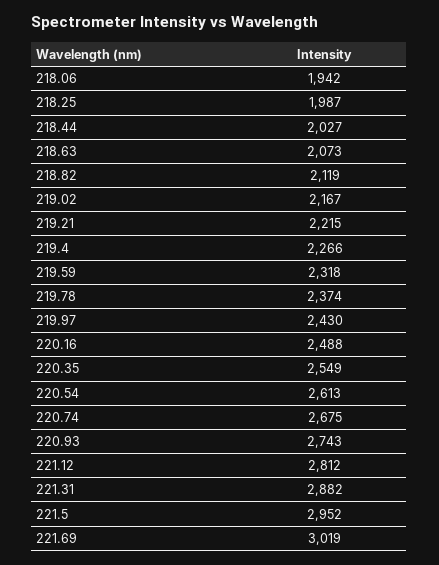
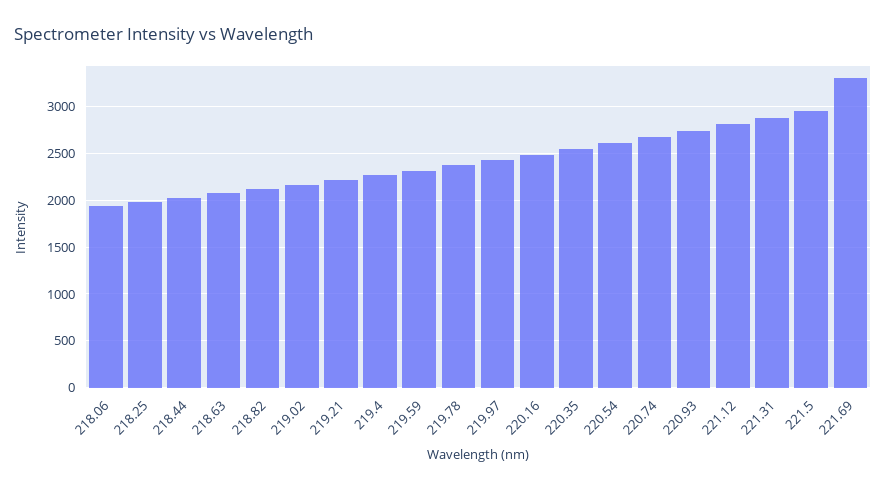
  {
    "218.06": 1942,
    "218.25": 1987,
    "218.44": 2027,
    "218.63": 2073,
    "218.82": 2119,
    "219.02": 2167,
    "219.21": 2215,
    "219.4": 2266,
    "219.59": 2318,
    "219.78": 2374,
    "219.97": 2430,
    "220.16": 2488,
    "220.35": 2549,
    "220.54": 2613,
    "220.74": 2675,
    "220.93": 2743,
    "221.12": 2812,
    "221.31": 2882,
    "221.5": 2952,
-   "221.69": 3019
+   "221.69": 3300
  }

